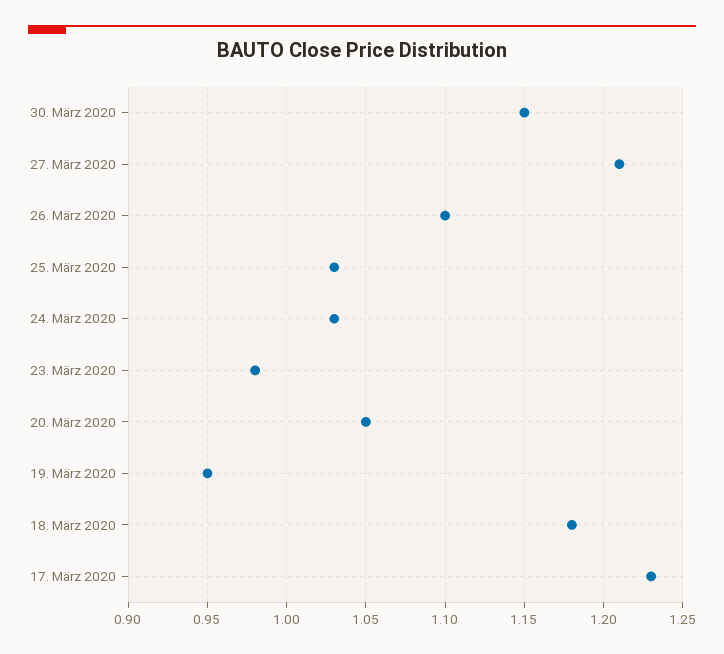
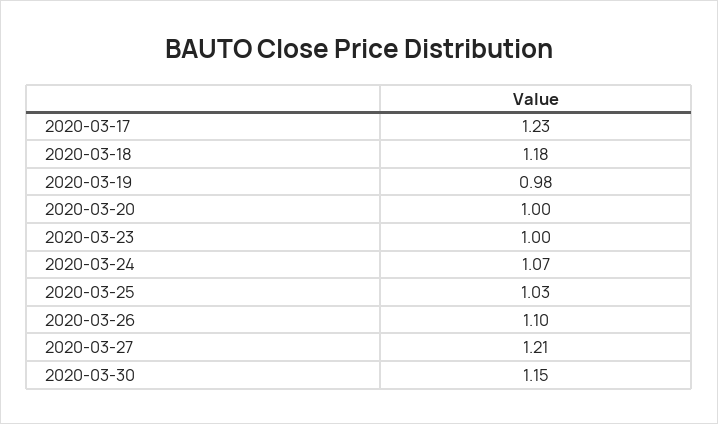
  {
    "30. März 2020": 1.15,
    "27. März 2020": 1.21,
    "26. März 2020": 1.1,
    "25. März 2020": 1.03,
-   "24. März 2020": 1.03,
+   "24. März 2020": 1.07,
-   "23. März 2020": 0.98,
+   "23. März 2020": 1,
-   "20. März 2020": 1.05,
+   "20. März 2020": 1,
-   "19. März 2020": 0.95,
+   "19. März 2020": 0.98,
    "18. März 2020": 1.18,
    "17. März 2020": 1.23
  }

